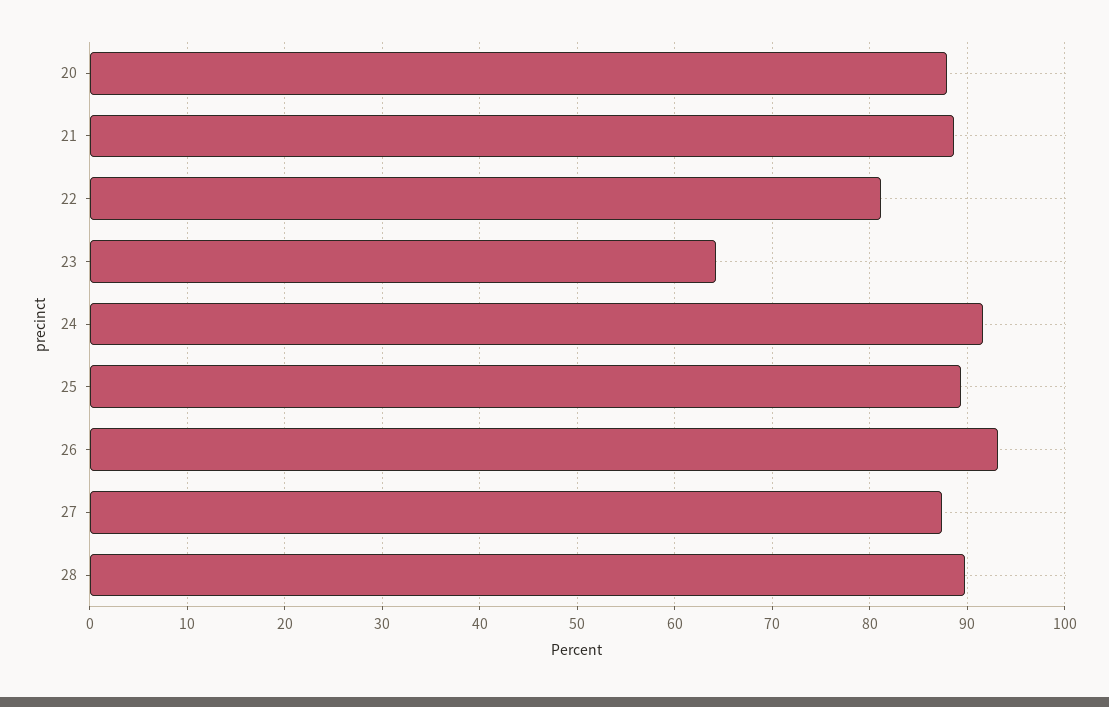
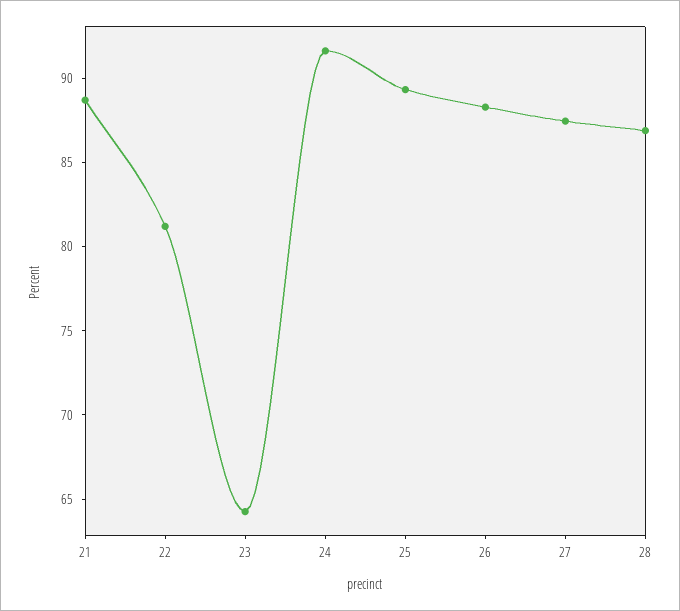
  {
-   "20": 88,
    "21": 89,
    "22": 81,
    "23": 64,
    "24": 92,
    "25": 89,
-   "26": 93,
+   "26": 88,
    "27": 87,
-   "28": 90
+   "28": 87
  }

